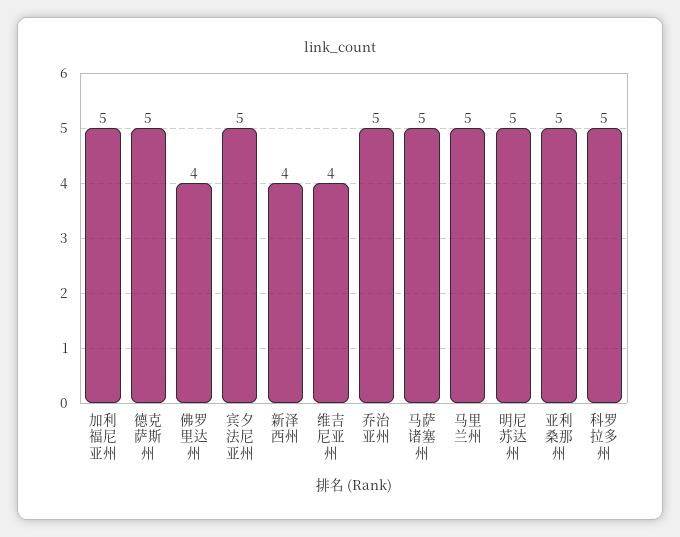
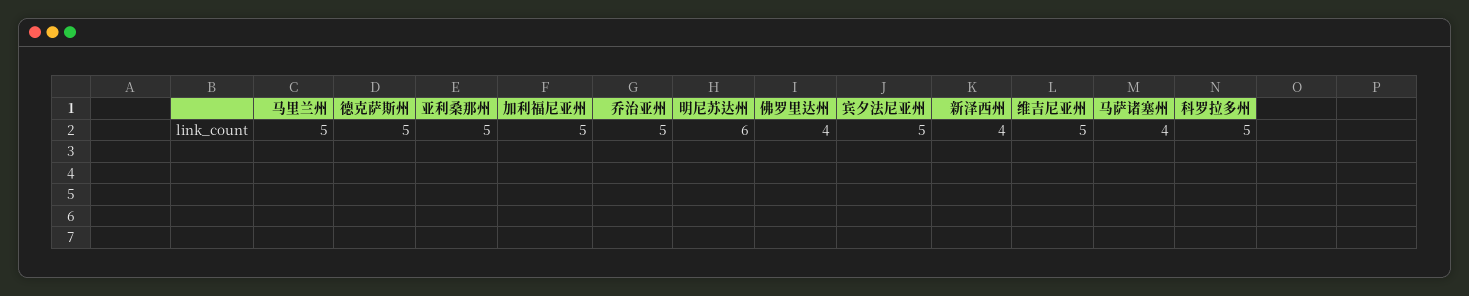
  {
    "加利福尼亚州": 5,
    "德克萨斯州": 5,
    "佛罗里达州": 4,
    "宾夕法尼亚州": 5,
    "新泽西州": 4,
-   "维吉尼亚州": 4,
+   "维吉尼亚州": 5,
    "乔治亚州": 5,
-   "马萨诸塞州": 5,
+   "马萨诸塞州": 4,
    "马里兰州": 5,
-   "明尼苏达州": 5,
+   "明尼苏达州": 6,
    "亚利桑那州": 5,
    "科罗拉多州": 5
  }

